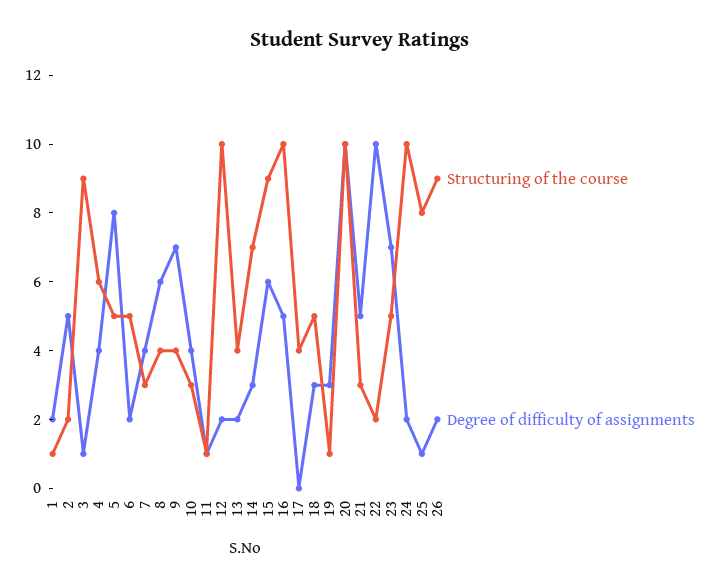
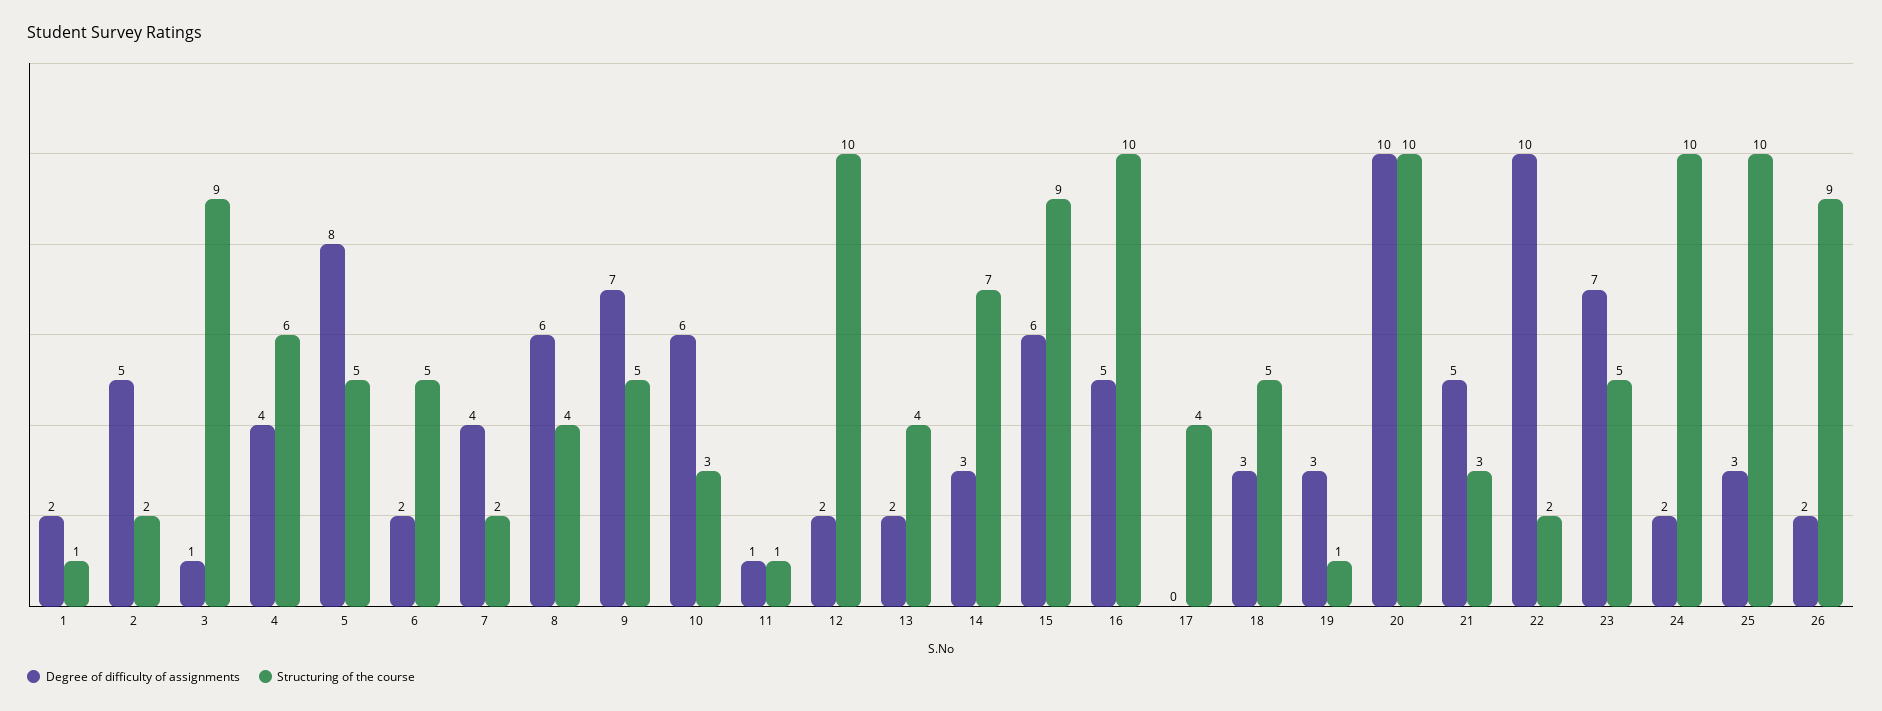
  {
    "Structuring of the course": {
      "1": 1,
      "2": 2,
      "3": 9,
      "4": 6,
      "5": 5,
      "6": 5,
-     "7": 3,
+     "7": 2,
      "8": 4,
-     "9": 4,
+     "9": 5,
      "10": 3,
      "11": 1,
      "12": 10,
      "13": 4,
      "14": 7,
      "15": 9,
      "16": 10,
      "17": 4,
      "18": 5,
      "19": 1,
      "20": 10,
      "21": 3,
      "22": 2,
      "23": 5,
      "24": 10,
-     "25": 8,
+     "25": 10,
      "26": 9
    },
    "Degree of difficulty of assignments": {
      "1": 2,
      "2": 5,
      "3": 1,
      "4": 4,
      "5": 8,
      "6": 2,
      "7": 4,
      "8": 6,
      "9": 7,
-     "10": 4,
+     "10": 6,
      "11": 1,
      "12": 2,
      "13": 2,
      "14": 3,
      "15": 6,
      "16": 5,
      "17": 0,
      "18": 3,
      "19": 3,
      "20": 10,
      "21": 5,
      "22": 10,
      "23": 7,
      "24": 2,
-     "25": 1,
+     "25": 3,
      "26": 2
    }
  }

